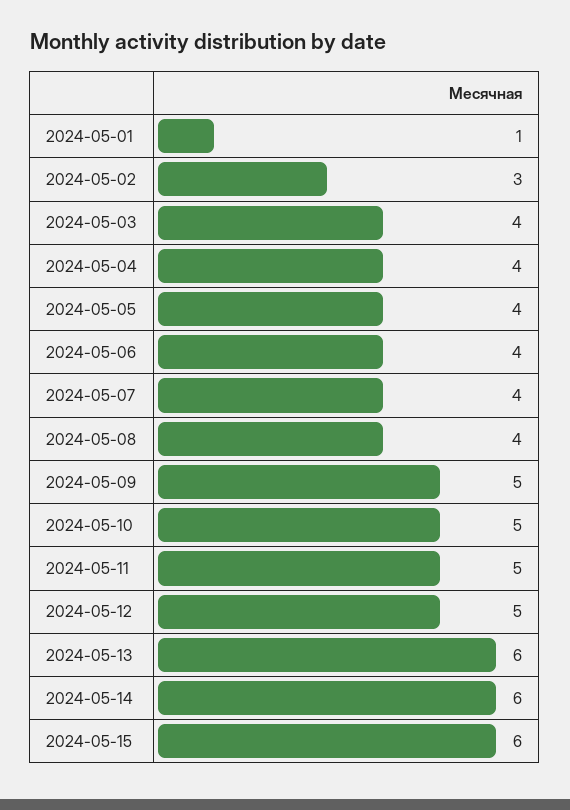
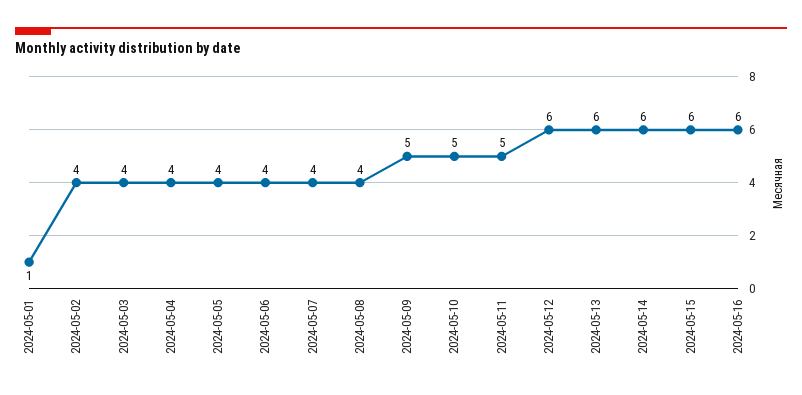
  {
    "2024-05-01": 1,
-   "2024-05-02": 3,
+   "2024-05-02": 4,
    "2024-05-03": 4,
    "2024-05-04": 4,
    "2024-05-05": 4,
    "2024-05-06": 4,
    "2024-05-07": 4,
    "2024-05-08": 4,
    "2024-05-09": 5,
    "2024-05-10": 5,
    "2024-05-11": 5,
-   "2024-05-12": 5,
+   "2024-05-12": 6,
    "2024-05-13": 6,
    "2024-05-14": 6,
-   "2024-05-15": 6
+   "2024-05-15": 6,
+   "2024-05-16": 6
  }

